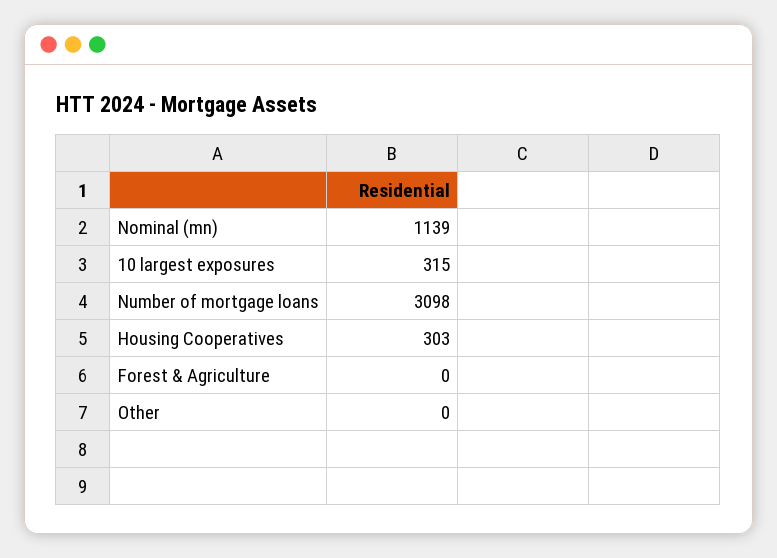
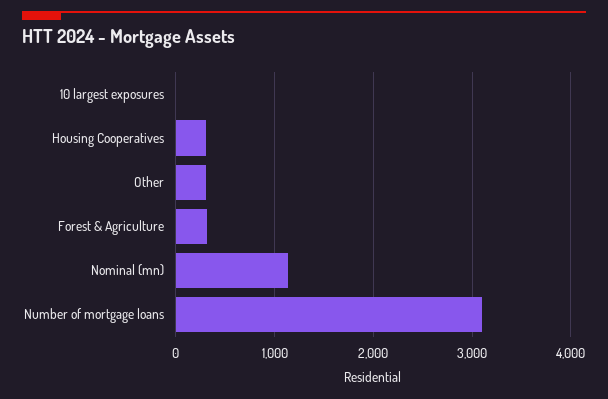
  {
    "Nominal (mn)": 1139,
-   "10 largest exposures": 315,
+   "10 largest exposures": 0,
    "Number of mortgage loans": 3098,
    "Housing Cooperatives": 303,
-   "Forest & Agriculture": 0,
+   "Forest & Agriculture": 300,
-   "Other": 0
+   "Other": 300
  }

